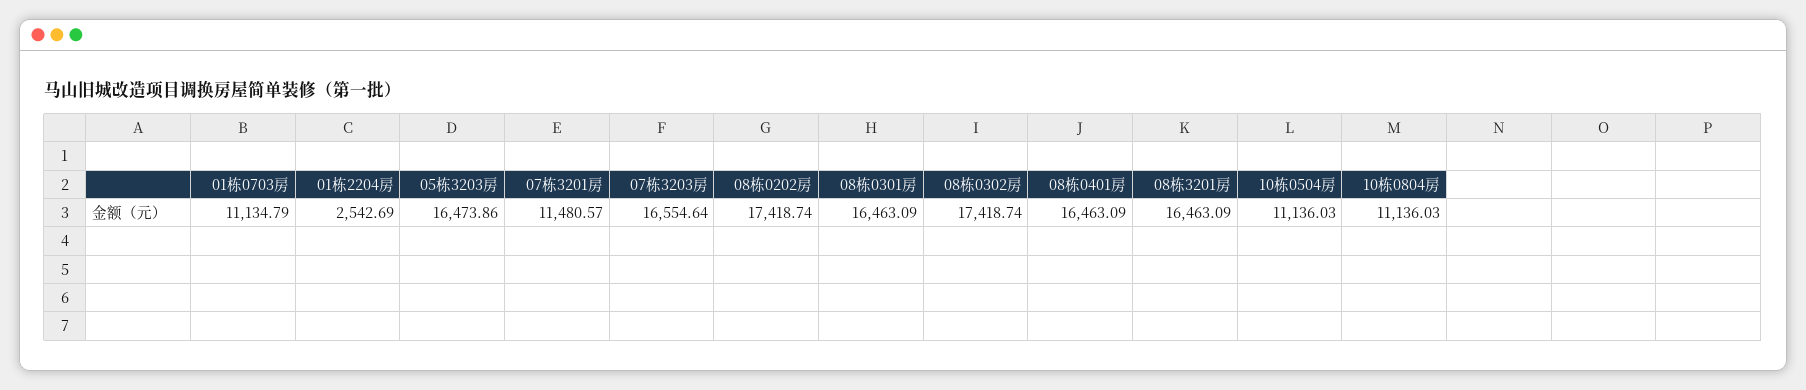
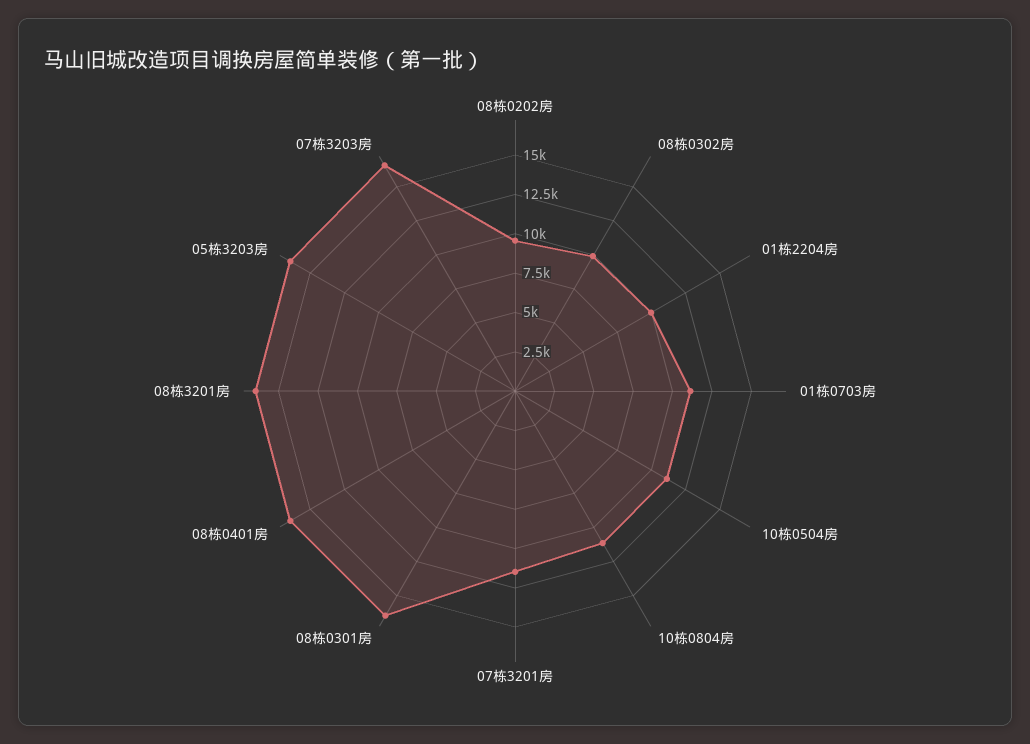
  {
    "01栋0703房": 11134.79,
-   "01栋2204房": 2542.69,
+   "01栋2204房": 10000,
    "05栋3203房": 16473.86,
    "07栋3201房": 11480.57,
    "07栋3203房": 16554.64,
-   "08栋0202房": 17418.74,
+   "08栋0202房": 10000,
    "08栋0301房": 16463.09,
-   "08栋0302房": 17418.74,
+   "08栋0302房": 10000,
    "08栋0401房": 16463.09,
    "08栋3201房": 16463.09,
    "10栋0504房": 11136.03,
    "10栋0804房": 11136.03
  }

